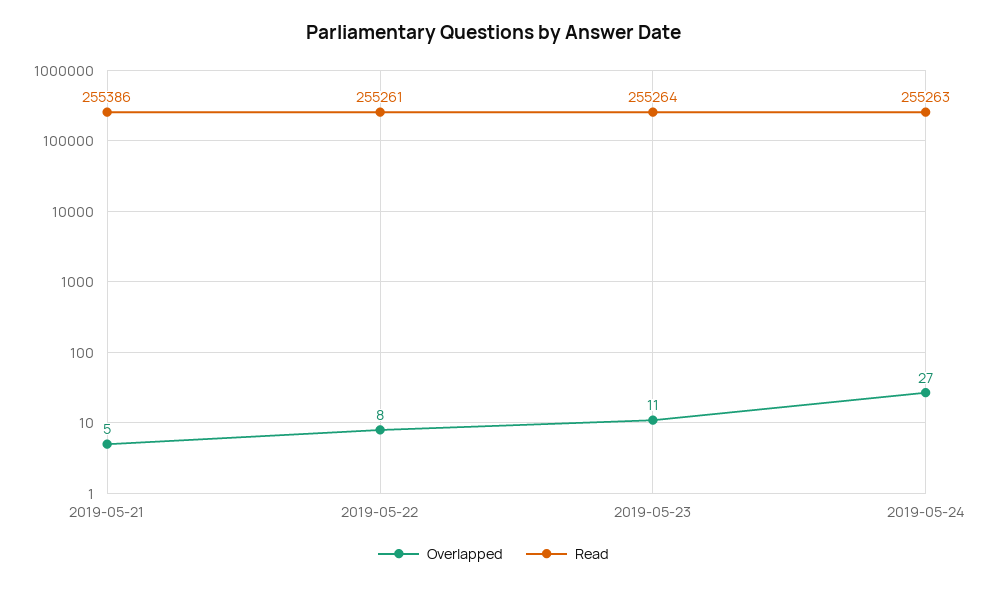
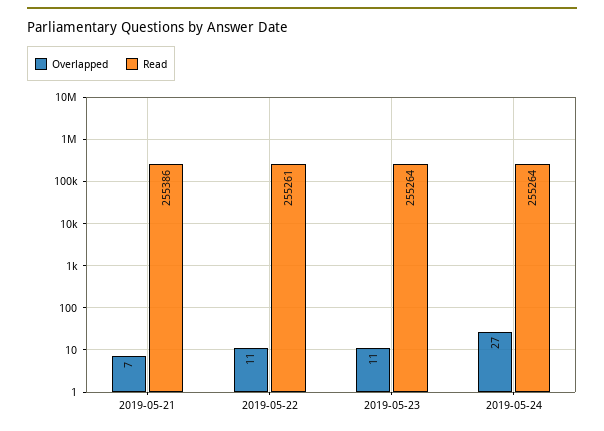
  {
    "Overlapped": {
-     "2019-05-21": 5,
+     "2019-05-21": 7,
-     "2019-05-22": 8,
+     "2019-05-22": 11,
      "2019-05-23": 11,
      "2019-05-24": 27
    },
    "Read": {
      "2019-05-21": 255386,
      "2019-05-22": 255261,
      "2019-05-23": 255264,
-     "2019-05-24": 255263
+     "2019-05-24": 255264
    }
  }

